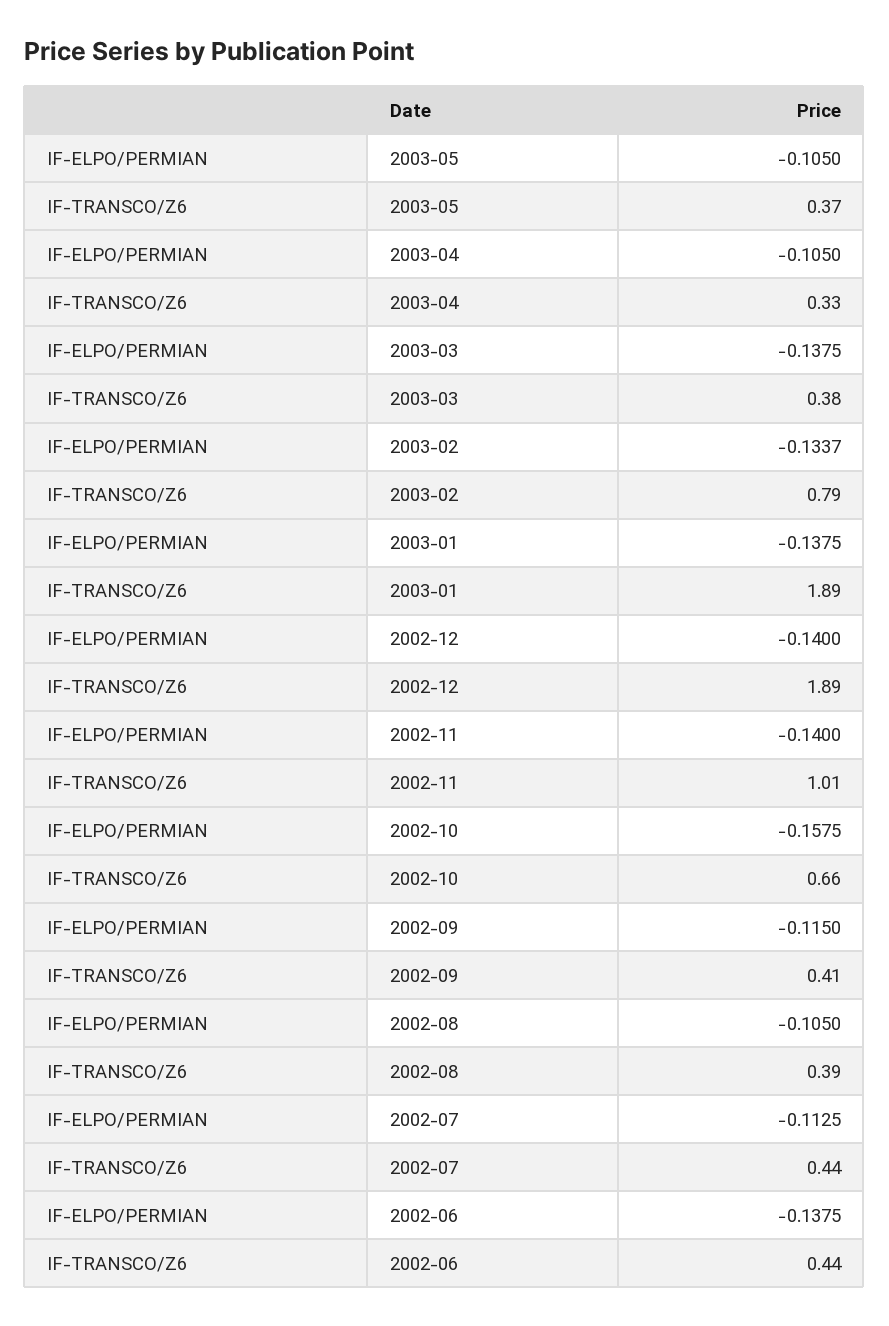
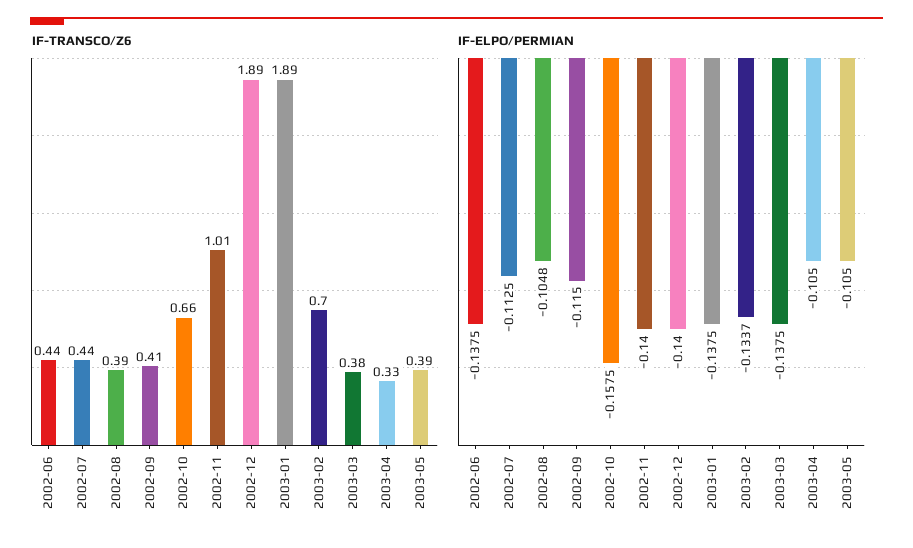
  {
    "IF-ELPO/PERMIAN": {
      "2003-05": -0.105,
      "2003-04": -0.105,
      "2003-03": -0.1375,
      "2003-02": -0.1337,
      "2003-01": -0.1375,
      "2002-12": -0.14,
      "2002-11": -0.14,
      "2002-10": -0.1575,
      "2002-09": -0.115,
-     "2002-08": -0.105,
+     "2002-08": -0.1048,
      "2002-07": -0.1125,
      "2002-06": -0.1375
    },
    "IF-TRANSCO/Z6": {
-     "2003-05": 0.37,
+     "2003-05": 0.39,
      "2003-04": 0.33,
      "2003-03": 0.38,
-     "2003-02": 0.79,
+     "2003-02": 0.7,
      "2003-01": 1.89,
      "2002-12": 1.89,
      "2002-11": 1.01,
      "2002-10": 0.66,
      "2002-09": 0.41,
      "2002-08": 0.39,
      "2002-07": 0.44,
      "2002-06": 0.44
    }
  }

